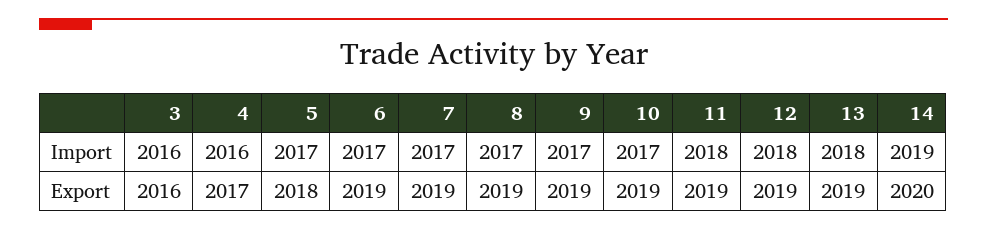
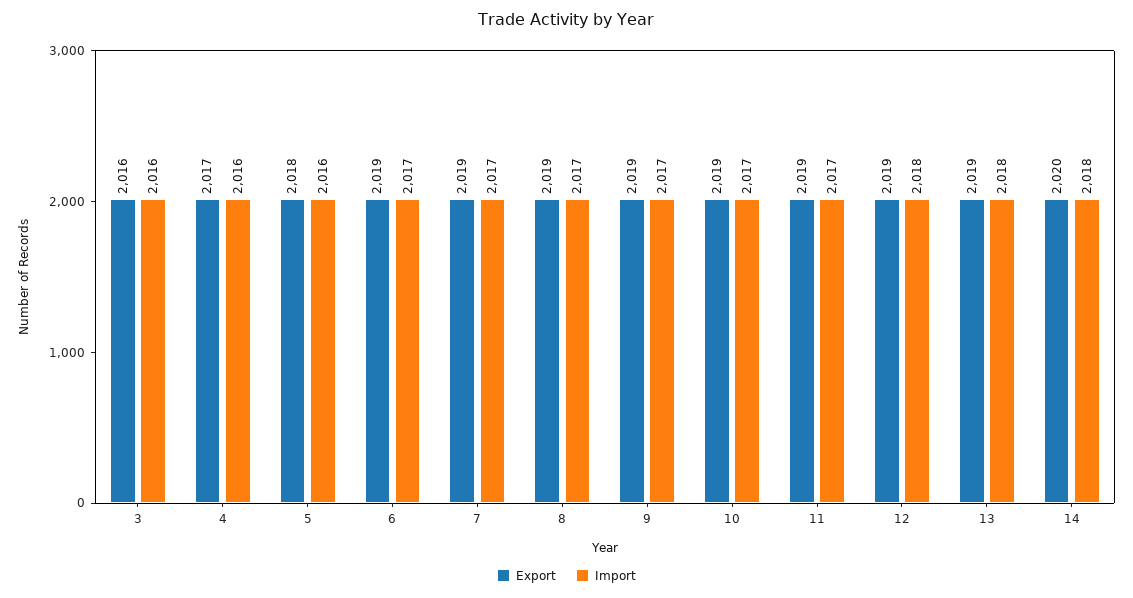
  {
    "Import": {
      "3": 2016,
      "4": 2016,
-     "5": 2017,
+     "5": 2016,
      "6": 2017,
      "7": 2017,
      "8": 2017,
      "9": 2017,
      "10": 2017,
-     "11": 2018,
+     "11": 2017,
      "12": 2018,
      "13": 2018,
-     "14": 2019
+     "14": 2018
    },
    "Export": {
      "3": 2016,
      "4": 2017,
      "5": 2018,
      "6": 2019,
      "7": 2019,
      "8": 2019,
      "9": 2019,
      "10": 2019,
      "11": 2019,
      "12": 2019,
      "13": 2019,
      "14": 2020
    }
  }

